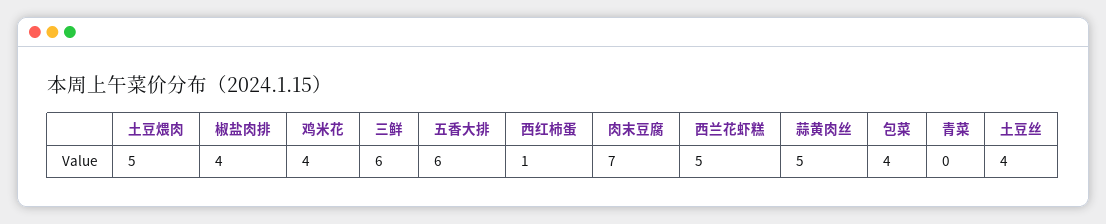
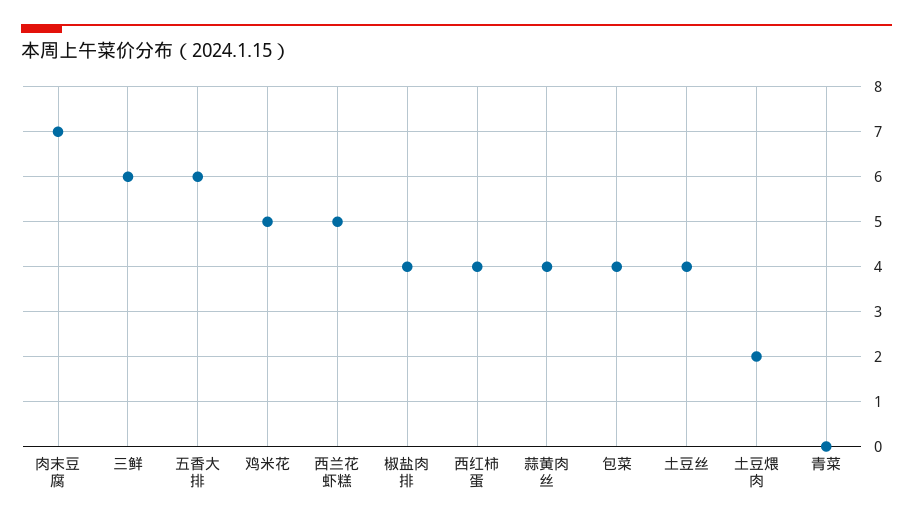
  {
-   "土豆煨肉": 5,
+   "土豆煨肉": 2,
    "椒盐肉排": 4,
-   "鸡米花": 4,
+   "鸡米花": 5,
    "三鲜": 6,
    "五香大排": 6,
-   "西红柿蛋": 1,
+   "西红柿蛋": 4,
    "肉末豆腐": 7,
    "西兰花虾糕": 5,
-   "蒜黄肉丝": 5,
+   "蒜黄肉丝": 4,
    "包菜": 4,
    "青菜": 0,
    "土豆丝": 4
  }

